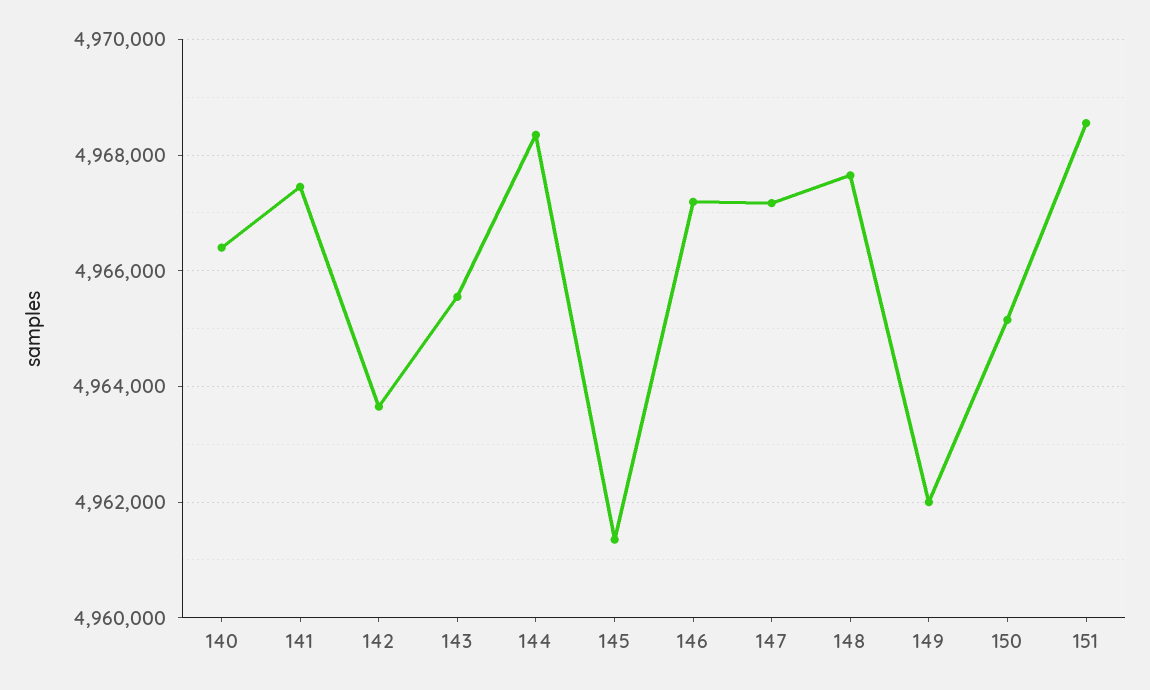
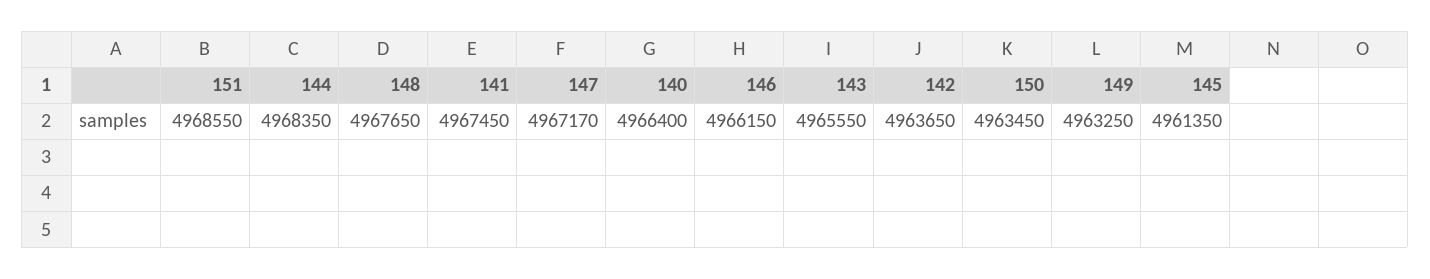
  {
    "140": 4966400,
    "141": 4967450,
    "142": 4963650,
    "143": 4965550,
    "144": 4968350,
    "145": 4961350,
-   "146": 4967200,
+   "146": 4966150,
    "147": 4967170,
    "148": 4967650,
-   "149": 4962000,
+   "149": 4963250,
-   "150": 4965200,
+   "150": 4963450,
    "151": 4968550
  }

